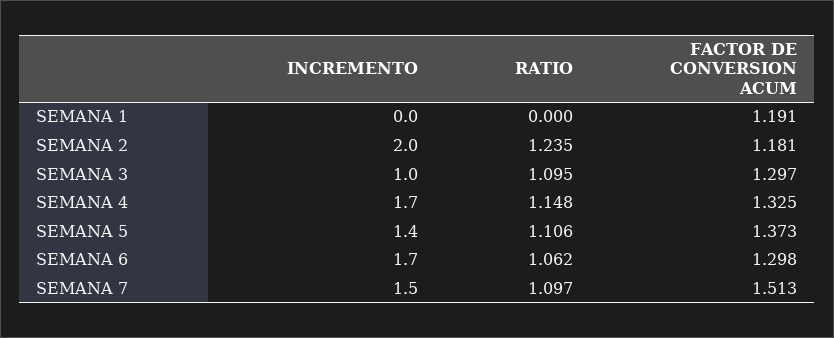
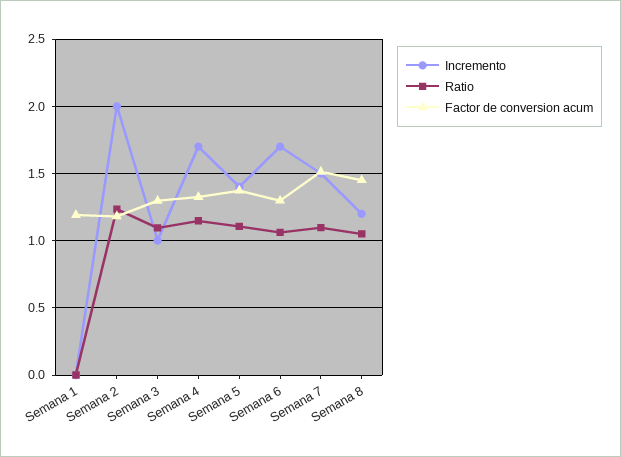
  {
    "INCREMENTO": {
      "SEMANA 1": 0,
      "SEMANA 2": 2,
      "SEMANA 3": 1,
      "SEMANA 4": 1.7,
      "SEMANA 5": 1.4,
      "SEMANA 6": 1.7,
-     "SEMANA 7": 1.5
+     "SEMANA 7": 1.5,
+     "Semana 8": 1.2
    },
    "RATIO": {
      "SEMANA 1": 0,
      "SEMANA 2": 1.235,
      "SEMANA 3": 1.095,
      "SEMANA 4": 1.148,
      "SEMANA 5": 1.106,
      "SEMANA 6": 1.062,
-     "SEMANA 7": 1.097
+     "SEMANA 7": 1.097,
+     "Semana 8": 1.05
    },
    "FACTOR DE CONVERSION ACUM": {
      "SEMANA 1": 1.191,
      "SEMANA 2": 1.181,
      "SEMANA 3": 1.297,
      "SEMANA 4": 1.325,
      "SEMANA 5": 1.373,
      "SEMANA 6": 1.298,
-     "SEMANA 7": 1.513
+     "SEMANA 7": 1.513,
+     "Semana 8": 1.45
    }
  }

